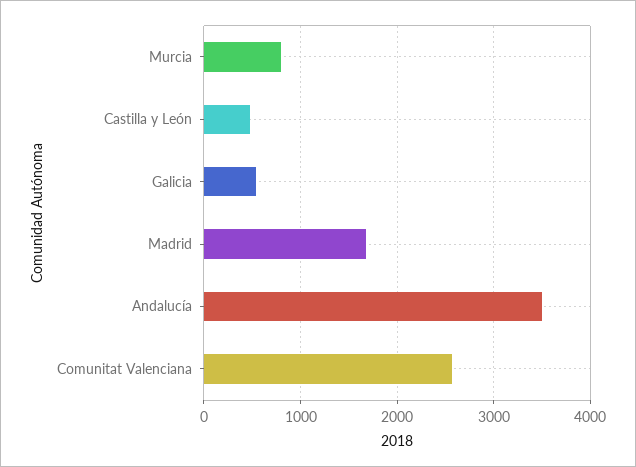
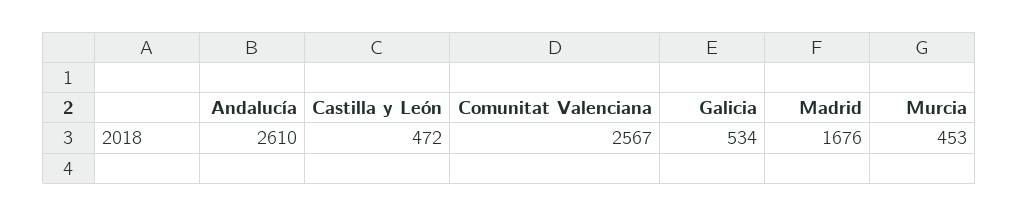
  {
-   "Murcia": 800,
+   "Murcia": 453,
    "Castilla y León": 472,
    "Galicia": 534,
    "Madrid": 1676,
-   "Andalucía": 3500,
+   "Andalucía": 2610,
    "Comunitat Valenciana": 2567
  }

